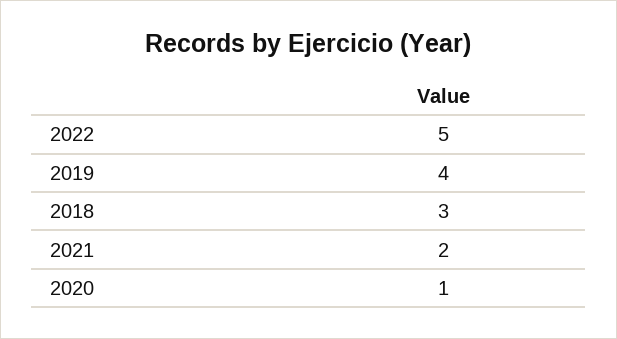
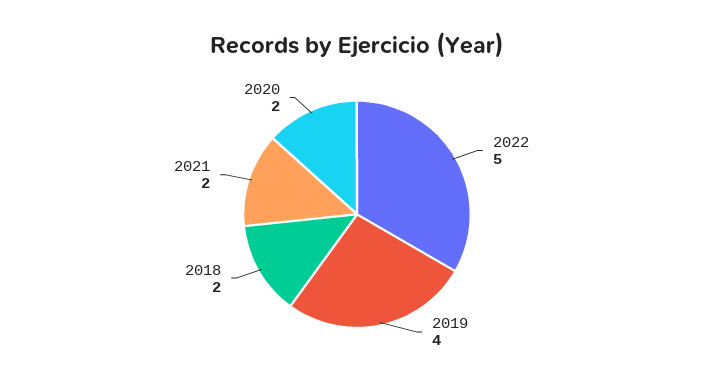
  {
    "2022": 5,
    "2019": 4,
-   "2018": 3,
+   "2018": 2,
    "2021": 2,
-   "2020": 1
+   "2020": 2
  }

